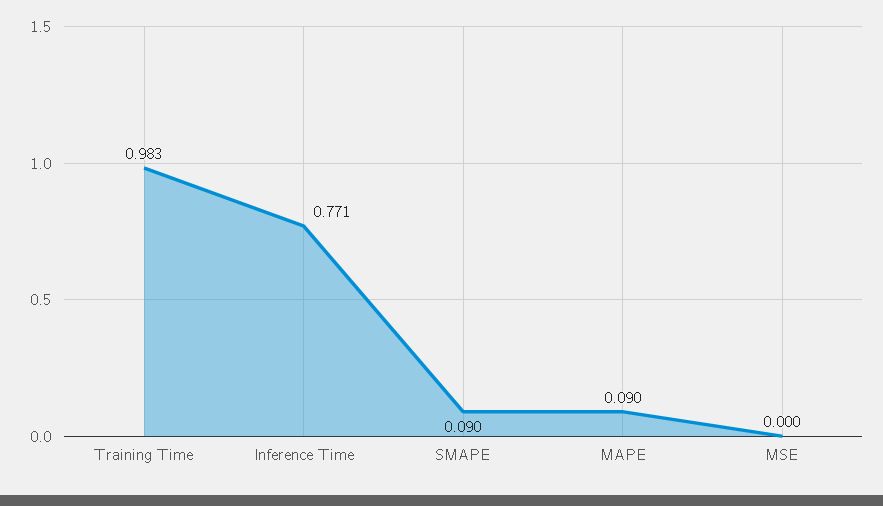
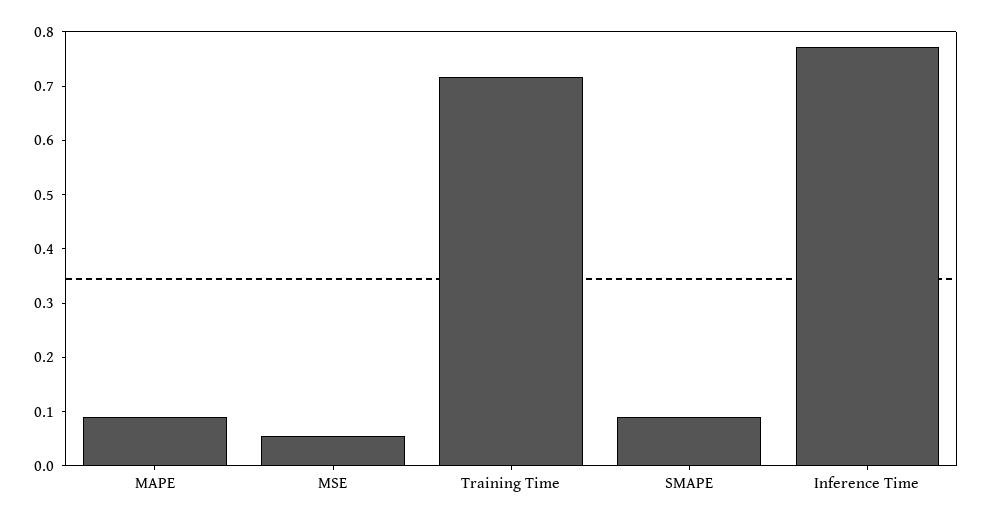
  {
-   "Training Time": 0.983,
+   "Training Time": 0.72,
    "Inference Time": 0.771,
    "SMAPE": 0.09,
    "MAPE": 0.09,
-   "MSE": 0
+   "MSE": 0.06
  }

